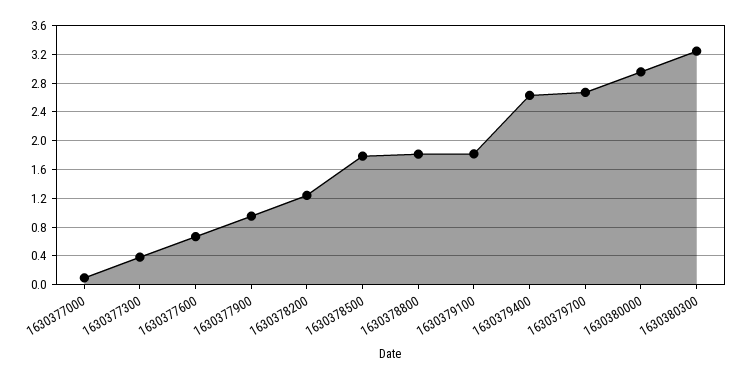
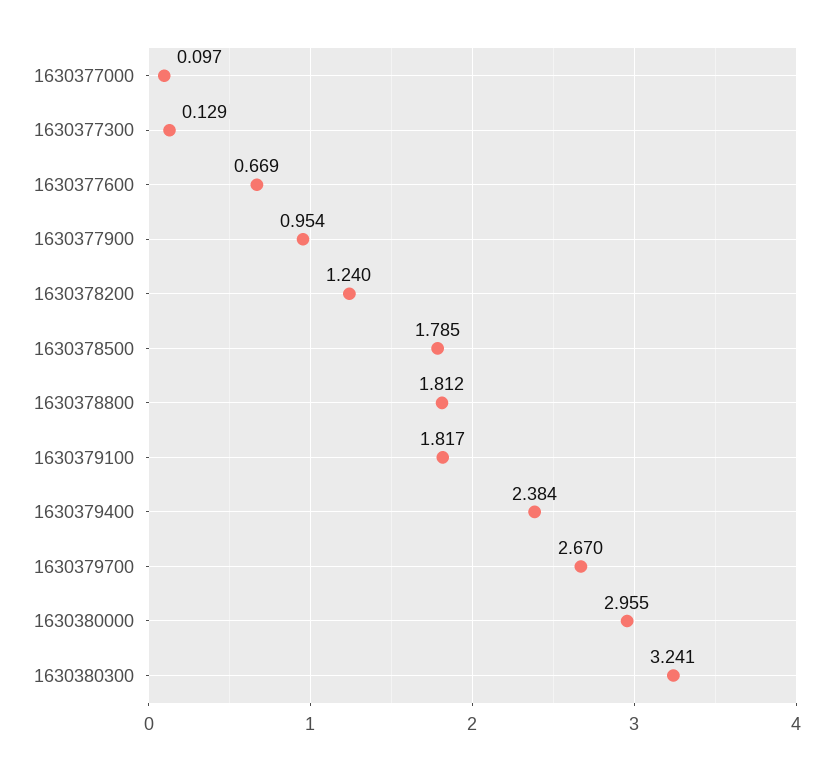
  {
    "1630377000": 0.097,
-   "1630377300": 0.4,
+   "1630377300": 0.129,
    "1630377600": 0.669,
    "1630377900": 0.954,
    "1630378200": 1.24,
    "1630378500": 1.785,
    "1630378800": 1.812,
    "1630379100": 1.817,
-   "1630379400": 2.6,
+   "1630379400": 2.384,
    "1630379700": 2.67,
    "1630380000": 2.955,
    "1630380300": 3.241
  }

